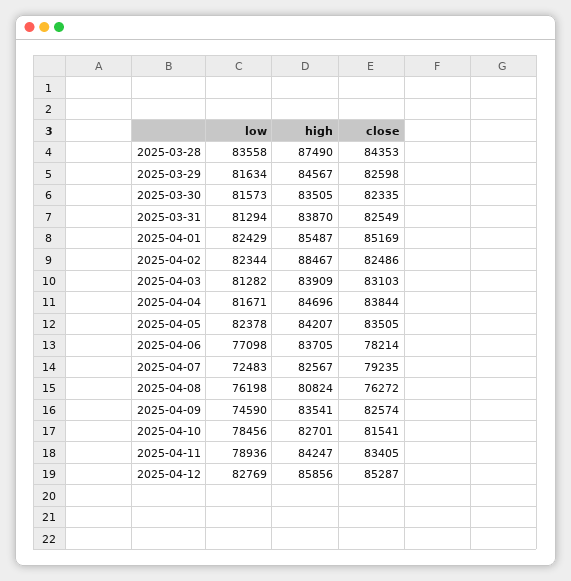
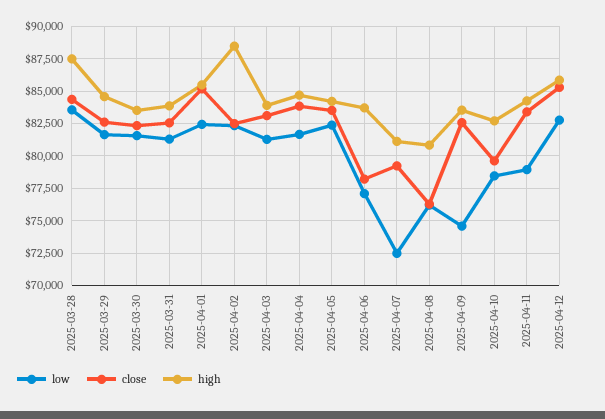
  {
    "low": {
      "2025-03-28": 83558,
      "2025-03-29": 81634,
      "2025-03-30": 81573,
      "2025-03-31": 81294,
      "2025-04-01": 82429,
      "2025-04-02": 82344,
      "2025-04-03": 81282,
      "2025-04-04": 81671,
      "2025-04-05": 82378,
      "2025-04-06": 77098,
      "2025-04-07": 72483,
      "2025-04-08": 76198,
      "2025-04-09": 74590,
      "2025-04-10": 78456,
      "2025-04-11": 78936,
      "2025-04-12": 82769
    },
    "high": {
      "2025-03-28": 87490,
      "2025-03-29": 84567,
      "2025-03-30": 83505,
      "2025-03-31": 83870,
      "2025-04-01": 85487,
      "2025-04-02": 88467,
      "2025-04-03": 83909,
      "2025-04-04": 84696,
      "2025-04-05": 84207,
      "2025-04-06": 83705,
-     "2025-04-07": 82567,
+     "2025-04-07": 81000,
      "2025-04-08": 80824,
      "2025-04-09": 83541,
      "2025-04-10": 82701,
      "2025-04-11": 84247,
      "2025-04-12": 85856
    },
    "close": {
      "2025-03-28": 84353,
      "2025-03-29": 82598,
      "2025-03-30": 82335,
      "2025-03-31": 82549,
      "2025-04-01": 85169,
      "2025-04-02": 82486,
      "2025-04-03": 83103,
      "2025-04-04": 83844,
      "2025-04-05": 83505,
      "2025-04-06": 78214,
      "2025-04-07": 79235,
      "2025-04-08": 76272,
      "2025-04-09": 82574,
-     "2025-04-10": 81541,
+     "2025-04-10": 79500,
      "2025-04-11": 83405,
      "2025-04-12": 85287
    }
  }

